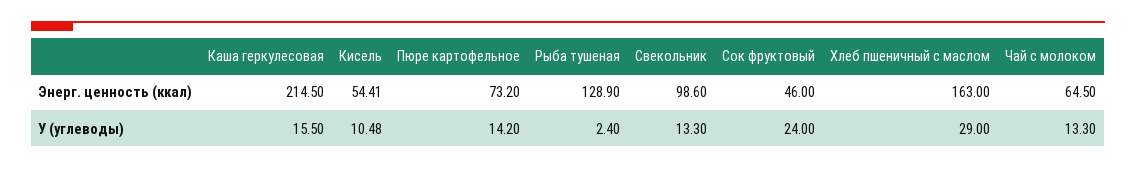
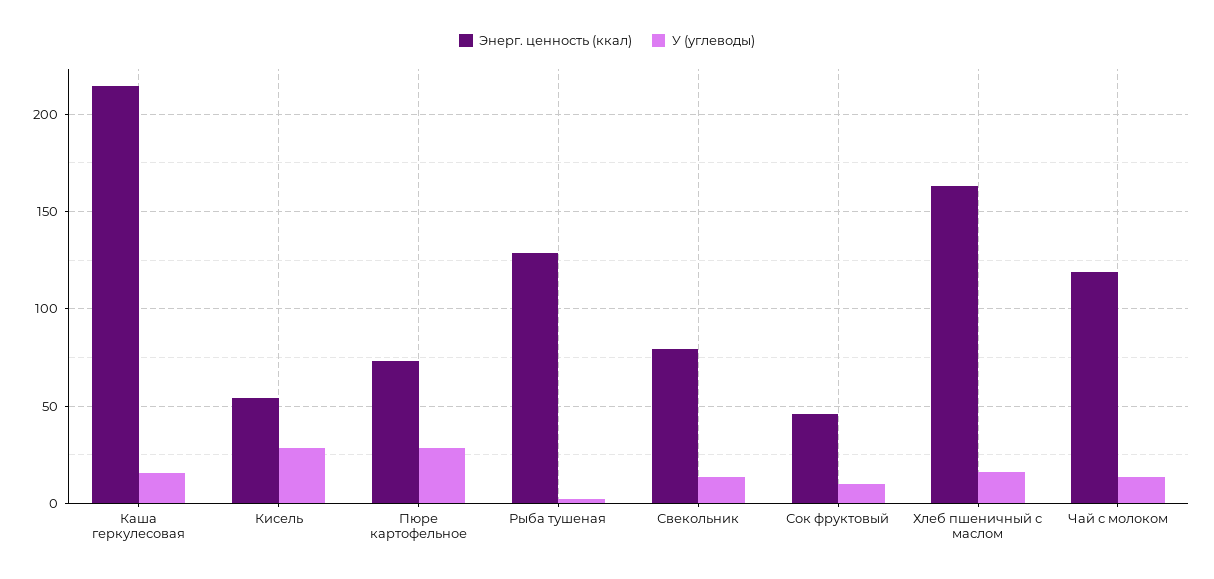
  {
    "Энерг. ценность (ккал)": {
      "Каша геркулесовая": 214.5,
      "Кисель": 54.41,
      "Пюре картофельное": 73.2,
      "Рыба тушеная": 128.9,
-     "Свекольник": 98.6,
+     "Свекольник": 80,
      "Сок фруктовый": 46,
      "Хлеб пшеничный с маслом": 163,
-     "Чай с молоком": 64.5
+     "Чай с молоком": 120
    },
    "У (углеводы)": {
      "Каша геркулесовая": 15.5,
-     "Кисель": 10.48,
+     "Кисель": 30,
-     "Пюре картофельное": 14.2,
+     "Пюре картофельное": 30,
      "Рыба тушеная": 2.4,
      "Свекольник": 13.3,
-     "Сок фруктовый": 24,
+     "Сок фруктовый": 10,
-     "Хлеб пшеничный с маслом": 29,
+     "Хлеб пшеничный с маслом": 15,
      "Чай с молоком": 13.3
    }
  }

